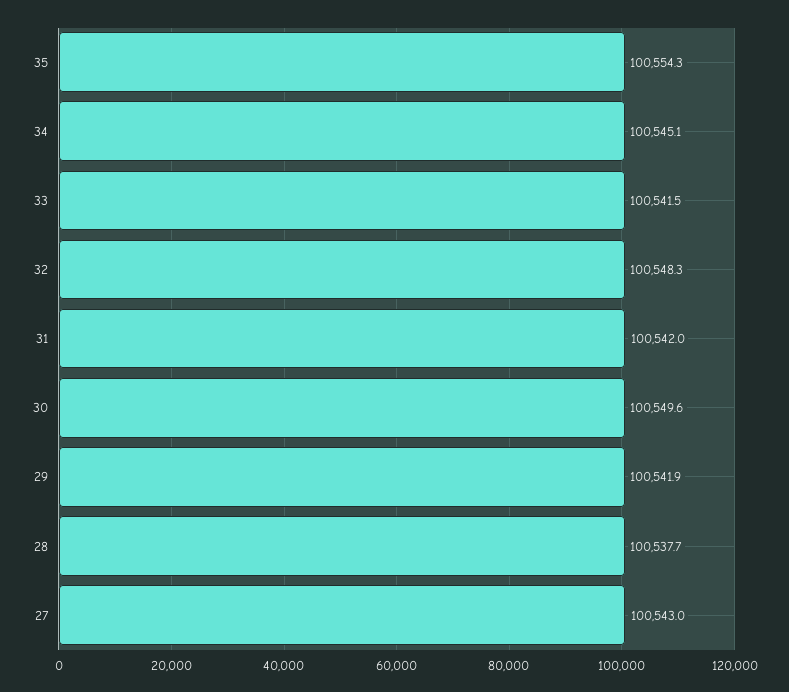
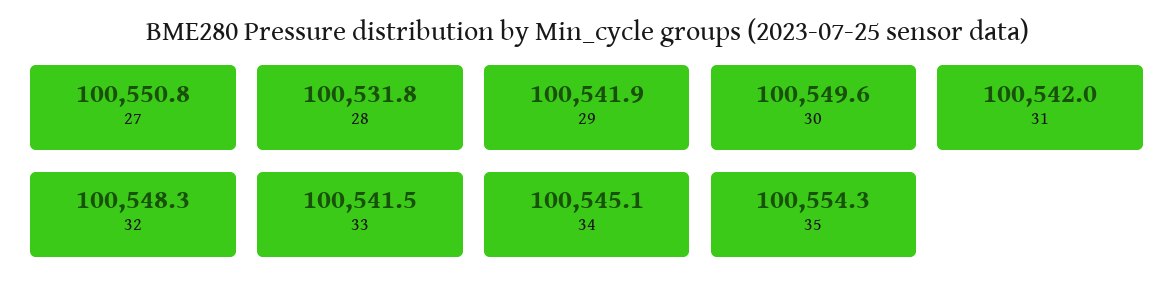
  {
    "35": 100554.3,
    "34": 100545.1,
    "33": 100541.5,
    "32": 100548.3,
    "31": 100542,
    "30": 100549.6,
    "29": 100541.9,
-   "28": 100537.7,
+   "28": 100531.8,
-   "27": 100543
+   "27": 100550.8
  }

